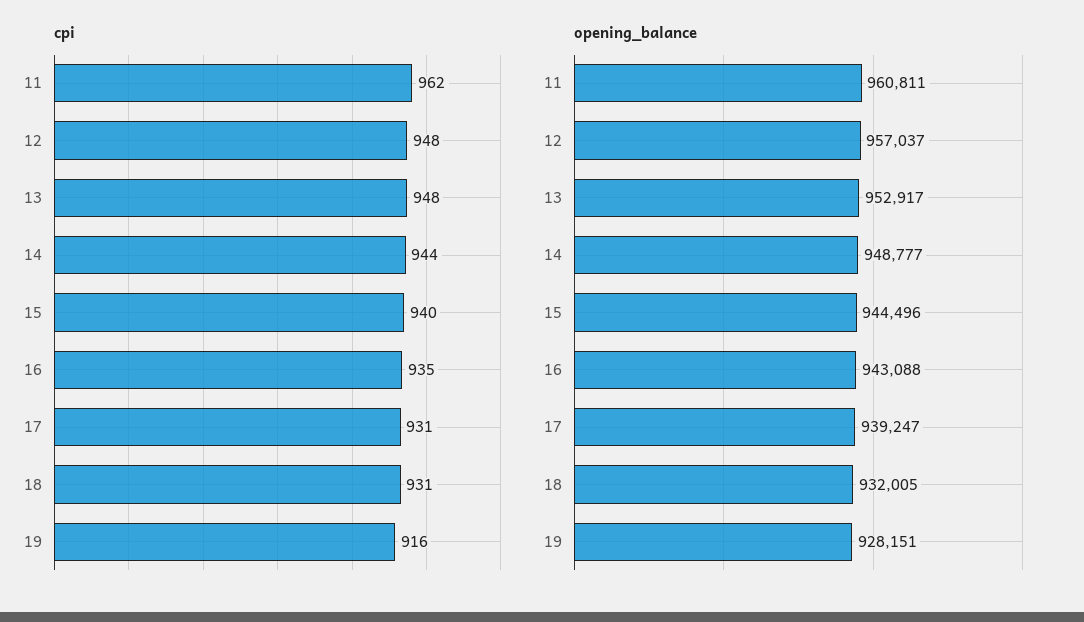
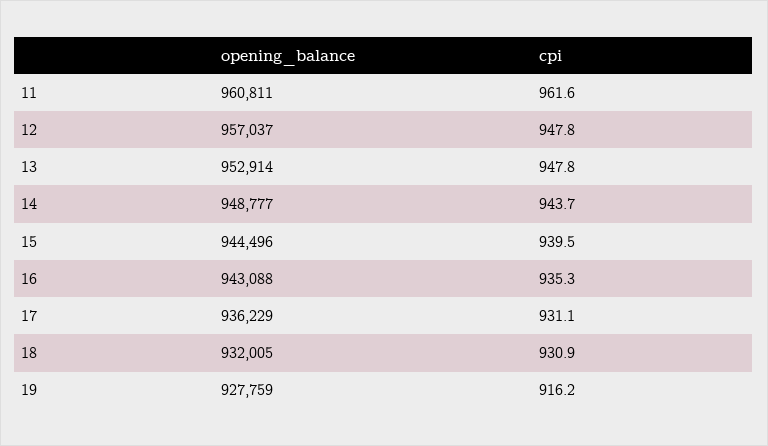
  {
    "cpi": {
      "11": 961.6,
      "12": 947.8,
      "13": 947.8,
      "14": 943.7,
      "15": 939.5,
      "16": 935.3,
      "17": 931.1,
      "18": 930.9,
      "19": 916.2
    },
    "opening_balance": {
      "11": 960811,
      "12": 957037,
-     "13": 952917,
+     "13": 952914,
      "14": 948777,
      "15": 944496,
      "16": 943088,
-     "17": 939247,
+     "17": 936229,
      "18": 932005,
-     "19": 928151
+     "19": 927759
    }
  }

